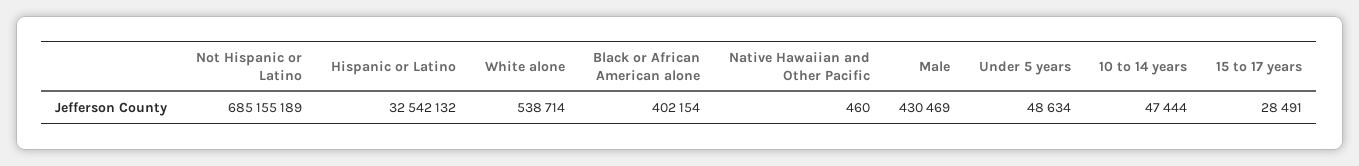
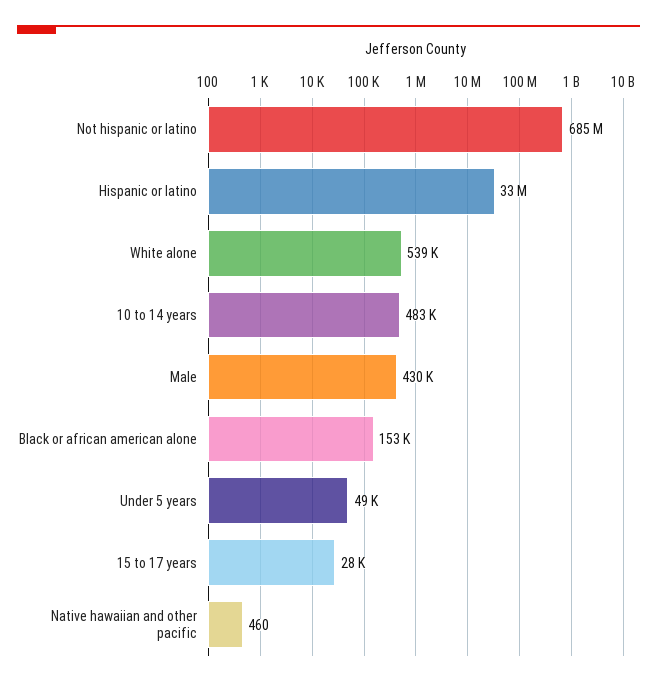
  {
    "Not Hispanic or Latino": 685155189,
    "Hispanic or Latino": 32542132,
    "White alone": 538714,
-   "Black or African American alone": 402154,
+   "Black or African American alone": 153000,
    "Native Hawaiian and Other Pacific": 460,
    "Male": 430469,
    "Under 5 years": 48634,
-   "10 to 14 years": 47444,
+   "10 to 14 years": 483000,
    "15 to 17 years": 28491
  }

